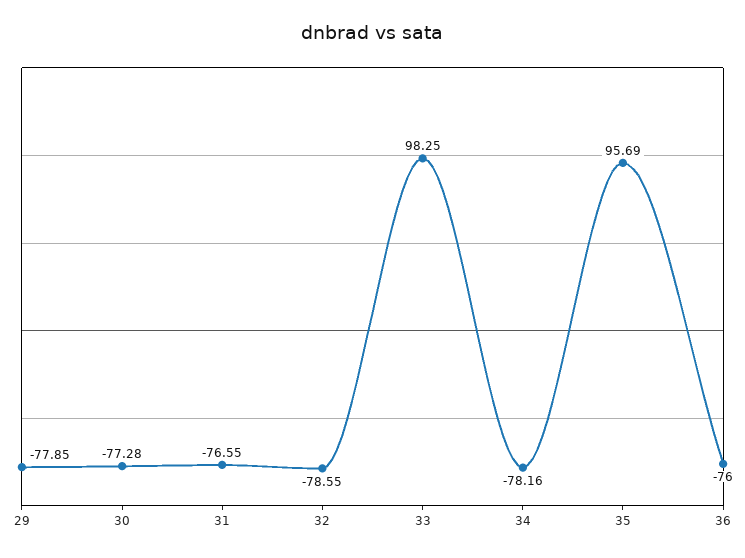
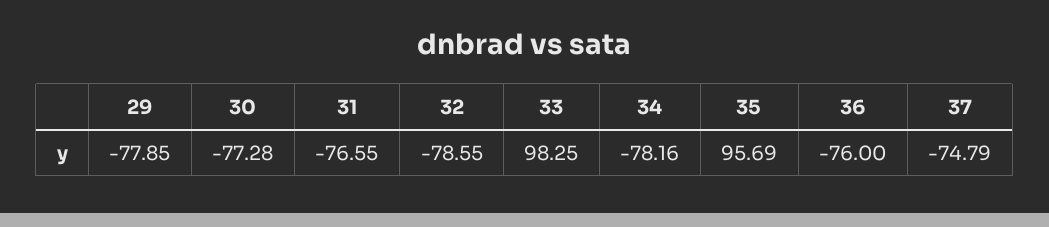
  {
    "29": -77.85,
    "30": -77.28,
    "31": -76.55,
    "32": -78.55,
    "33": 98.25,
    "34": -78.16,
    "35": 95.69,
-   "36": -76
+   "36": -76,
+   "37": -74.79
  }

